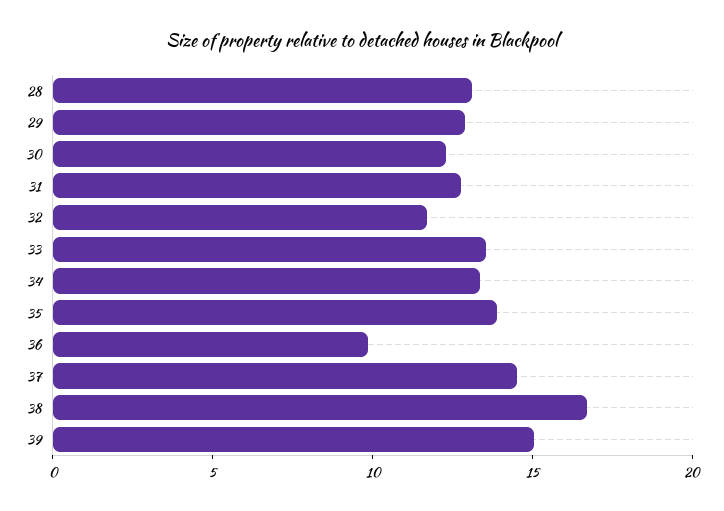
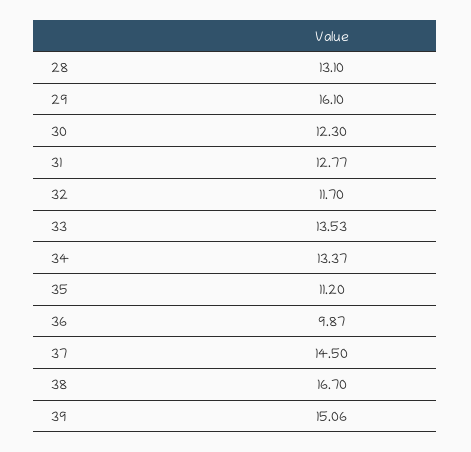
  {
    "28": 13.1,
-   "29": 13,
+   "29": 16.1,
    "30": 12.3,
    "31": 12.77,
    "32": 11.7,
    "33": 13.53,
    "34": 13.37,
-   "35": 14,
+   "35": 11.2,
    "36": 9.87,
    "37": 14.5,
    "38": 16.7,
    "39": 15.06
  }

